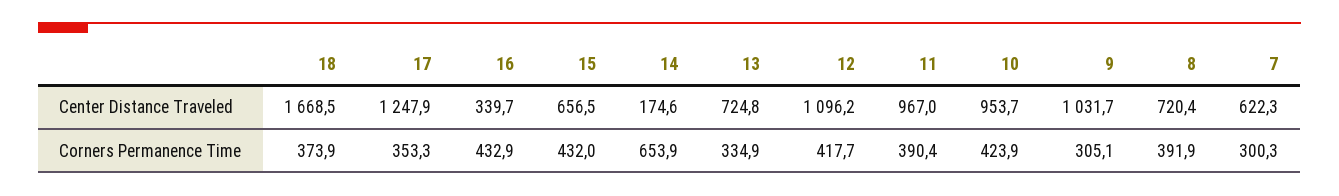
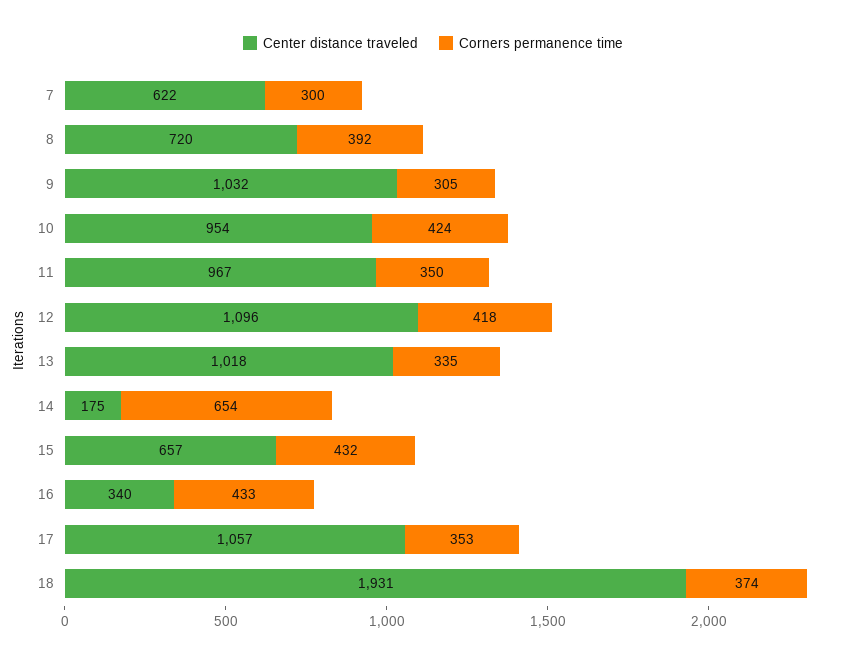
  {
    "Center Distance Traveled": {
-     "18": 1668.5,
+     "18": 1931,
-     "17": 1247.9,
+     "17": 1057,
      "16": 339.7,
      "15": 656.5,
      "14": 174.6,
-     "13": 724.8,
+     "13": 1018,
      "12": 1096.2,
      "11": 967,
      "10": 953.7,
      "9": 1031.7,
      "8": 720.4,
      "7": 622.3
    },
    "Corners Permanence Time": {
      "18": 373.9,
      "17": 353.3,
      "16": 432.9,
      "15": 432,
      "14": 653.9,
      "13": 334.9,
      "12": 417.7,
-     "11": 390.4,
+     "11": 350,
      "10": 423.9,
      "9": 305.1,
      "8": 391.9,
      "7": 300.3
    }
  }

